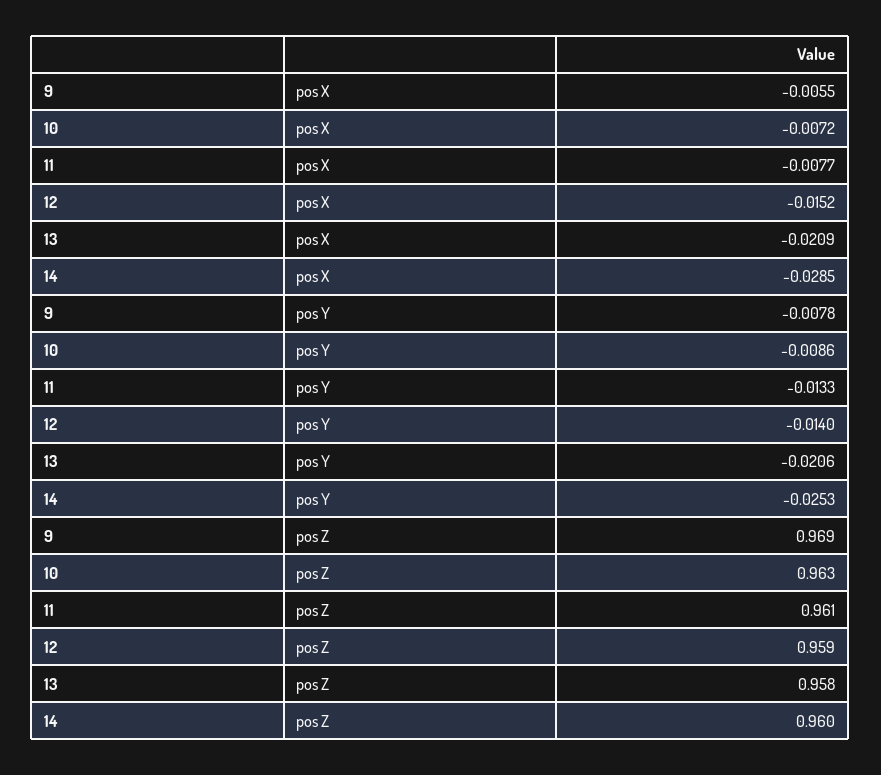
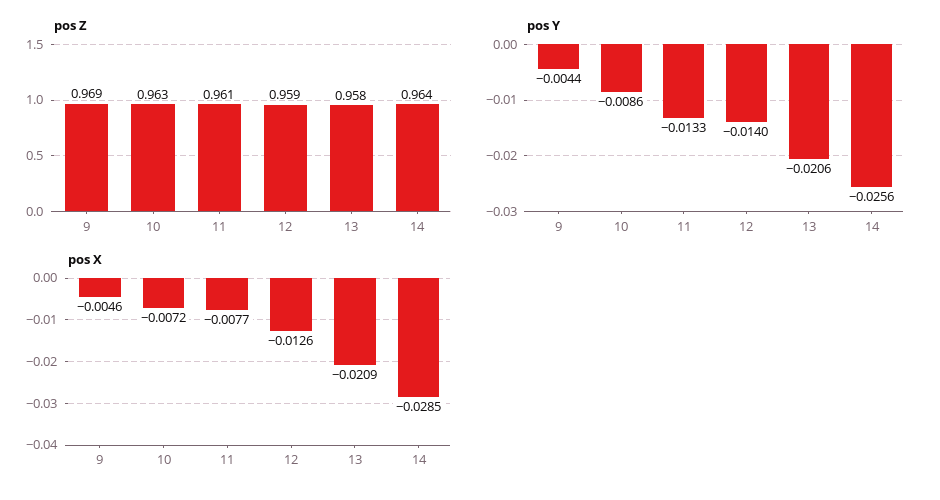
  {
    "pos X": {
-     "9": -0.0055,
+     "9": -0.0046,
      "10": -0.0072,
      "11": -0.0077,
-     "12": -0.0152,
+     "12": -0.0126,
      "13": -0.0209,
      "14": -0.0285
    },
    "pos Y": {
-     "9": -0.0078,
+     "9": -0.0044,
      "10": -0.0086,
      "11": -0.0133,
      "12": -0.014,
      "13": -0.0206,
-     "14": -0.0253
+     "14": -0.0256
    },
    "pos Z": {
      "9": 0.969,
      "10": 0.963,
      "11": 0.961,
      "12": 0.959,
      "13": 0.958,
-     "14": 0.96
+     "14": 0.964
    }
  }

